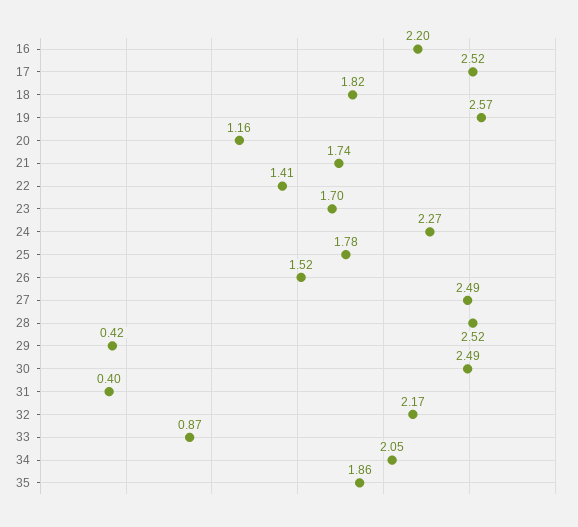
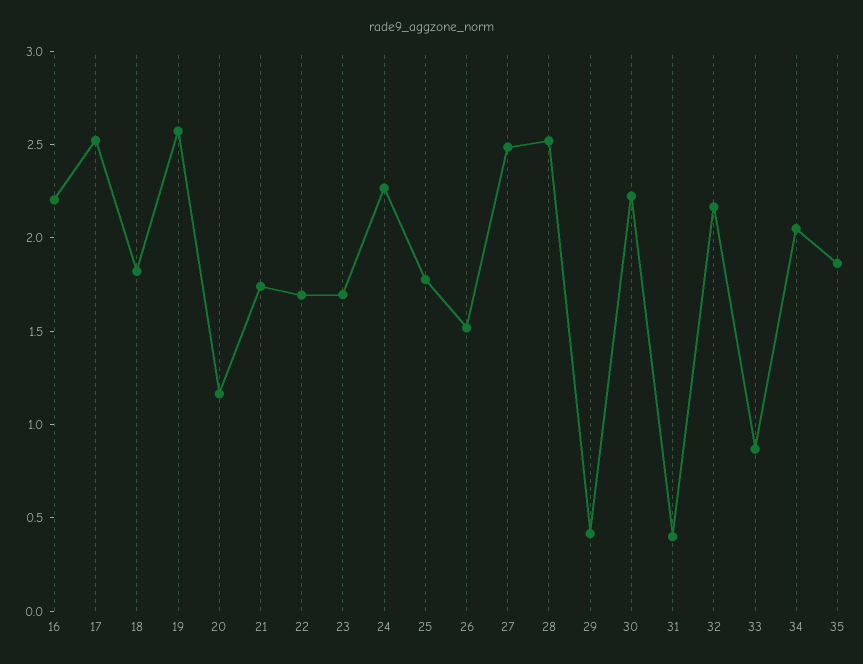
  {
    "16": 2.2,
    "17": 2.52,
    "18": 1.82,
    "19": 2.57,
    "20": 1.16,
    "21": 1.74,
-   "22": 1.41,
+   "22": 1.7,
    "23": 1.7,
    "24": 2.27,
    "25": 1.78,
    "26": 1.52,
    "27": 2.49,
    "28": 2.52,
    "29": 0.42,
-   "30": 2.49,
+   "30": 2.2,
    "31": 0.4,
    "32": 2.17,
    "33": 0.87,
    "34": 2.05,
    "35": 1.86
  }

